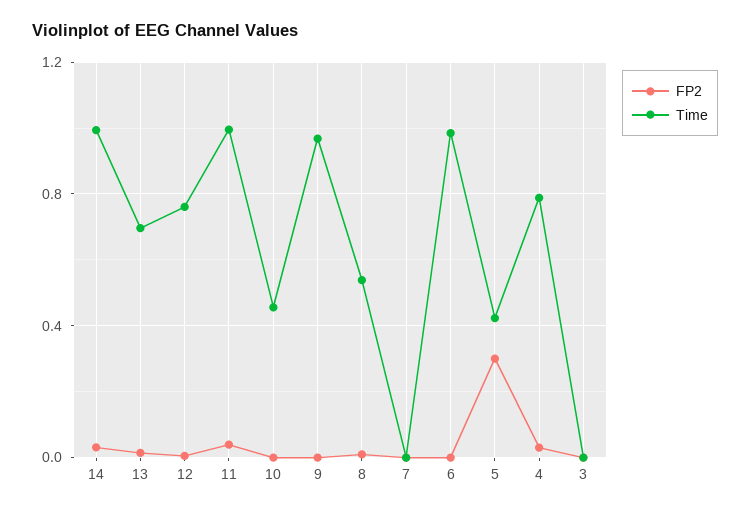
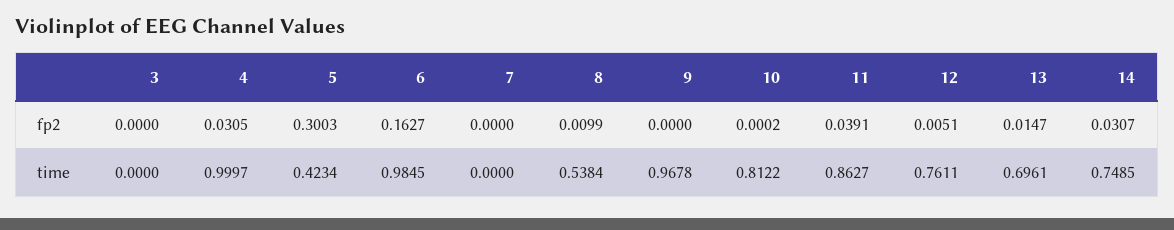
  {
    "FP2": {
      "14": 0.0307,
      "13": 0.0147,
      "12": 0.0051,
      "11": 0.0391,
      "10": 0.0002,
      "9": 0,
      "8": 0.0099,
      "7": 0,
-     "6": 0,
+     "6": 0.1627,
      "5": 0.3003,
      "4": 0.0305,
      "3": 0
    },
    "Time": {
-     "14": 1,
+     "14": 0.7485,
      "13": 0.6961,
      "12": 0.7611,
-     "11": 1,
+     "11": 0.8627,
-     "10": 0.45,
+     "10": 0.8122,
      "9": 0.9678,
      "8": 0.5384,
      "7": 0,
      "6": 0.9845,
      "5": 0.4234,
-     "4": 0.8,
+     "4": 0.9997,
      "3": 0
    }
  }

